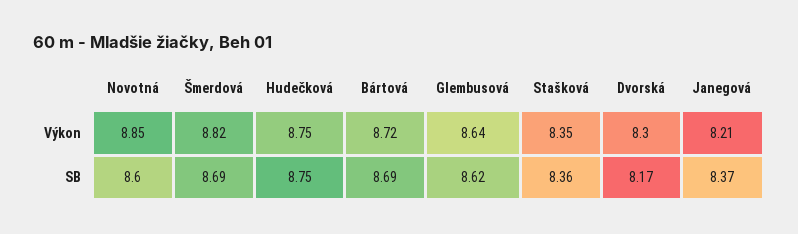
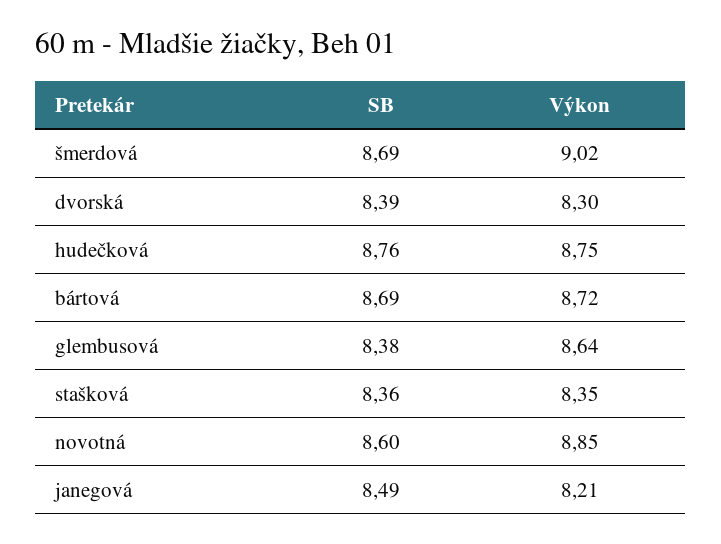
  {
    "Novotná": {
      "Výkon": 8.85,
      "SB": 8.6
    },
    "Šmerdová": {
-     "Výkon": 8.82,
+     "Výkon": 9.02,
      "SB": 8.69
    },
    "Hudečková": {
      "Výkon": 8.75,
-     "SB": 8.75
+     "SB": 8.76
    },
    "Bártová": {
      "Výkon": 8.72,
      "SB": 8.69
    },
    "Glembusová": {
      "Výkon": 8.64,
-     "SB": 8.62
+     "SB": 8.38
    },
    "Stašková": {
      "Výkon": 8.35,
      "SB": 8.36
    },
    "Dvorská": {
      "Výkon": 8.3,
-     "SB": 8.17
+     "SB": 8.39
    },
    "Janegová": {
      "Výkon": 8.21,
-     "SB": 8.37
+     "SB": 8.49
    }
  }

